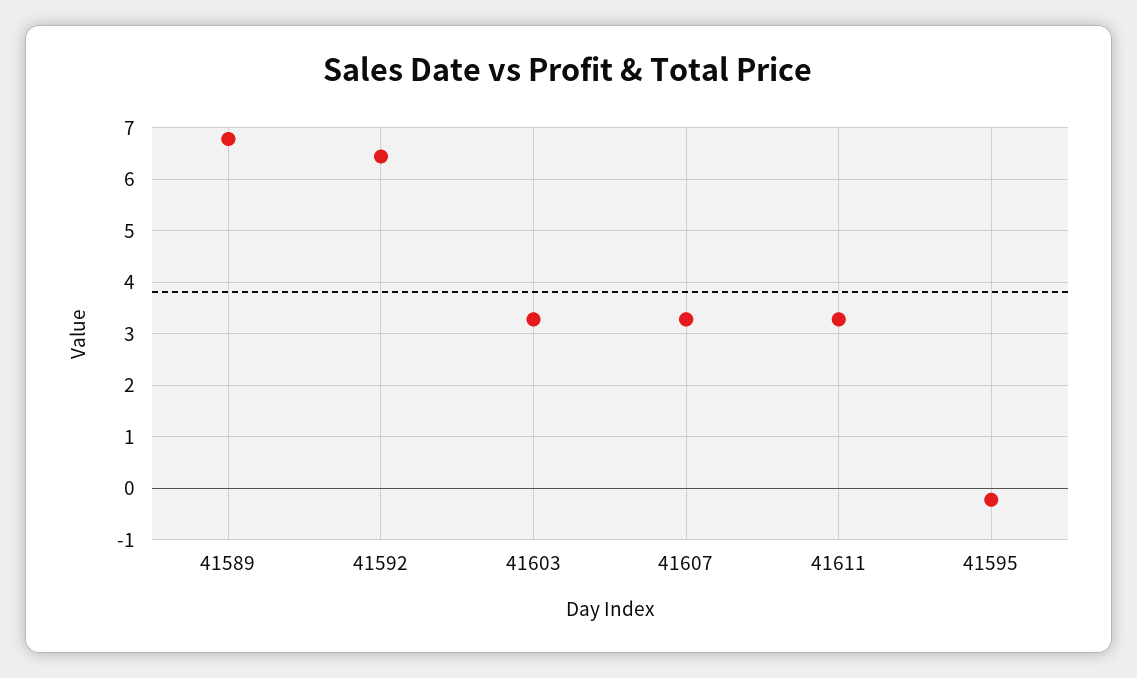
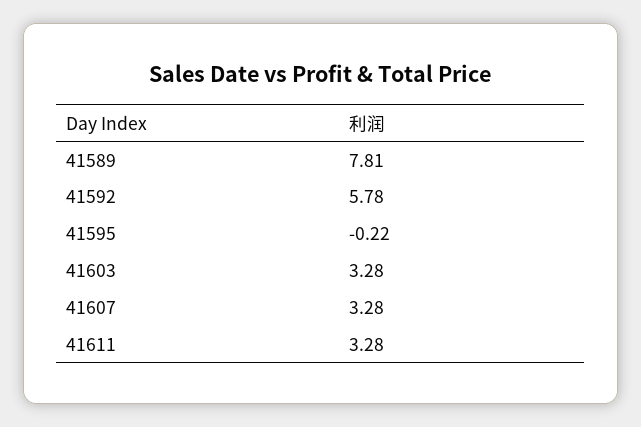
  {
-   "41589": 6.8,
+   "41589": 7.81,
-   "41592": 6.4,
+   "41592": 5.78,
    "41603": 3.28,
    "41607": 3.28,
    "41611": 3.28,
    "41595": -0.22
  }

